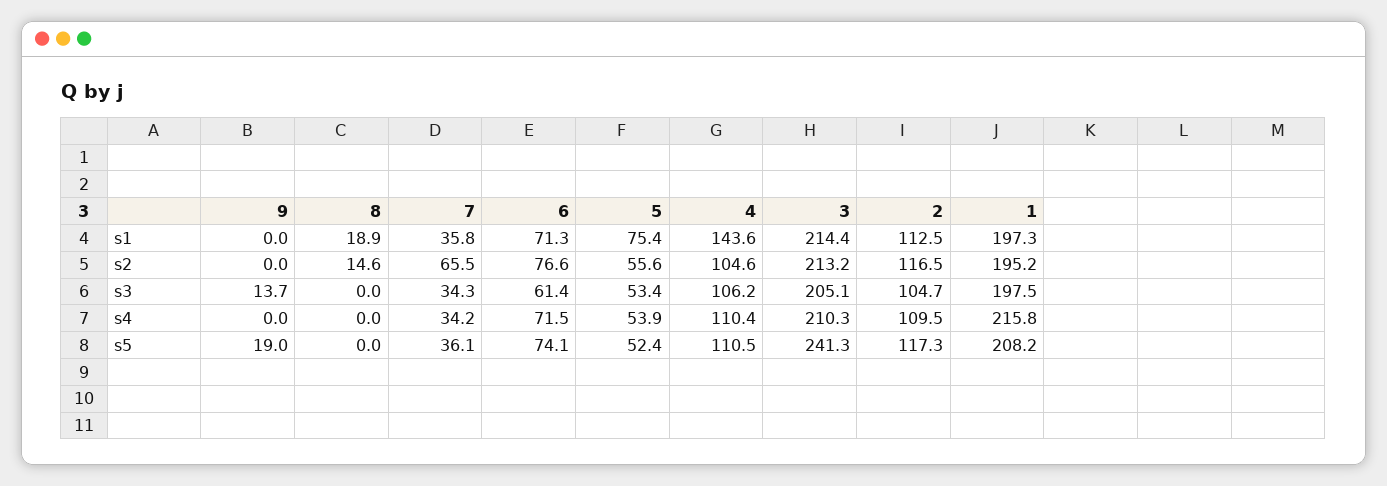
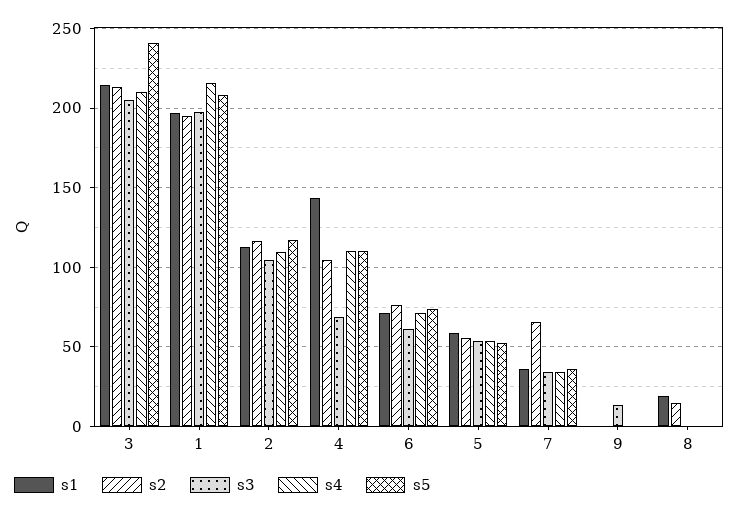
  {
    "s1": {
      "9": 0,
      "8": 18.9,
      "7": 35.8,
      "6": 71.3,
-     "5": 75.4,
+     "5": 60,
      "4": 143.6,
      "3": 214.4,
      "2": 112.5,
      "1": 197.3
    },
    "s2": {
      "9": 0,
      "8": 14.6,
      "7": 65.5,
      "6": 76.6,
      "5": 55.6,
      "4": 104.6,
      "3": 213.2,
      "2": 116.5,
      "1": 195.2
    },
    "s3": {
      "9": 13.7,
      "8": 0,
      "7": 34.3,
      "6": 61.4,
      "5": 53.4,
-     "4": 106.2,
+     "4": 70,
      "3": 205.1,
      "2": 104.7,
      "1": 197.5
    },
    "s4": {
      "9": 0,
      "8": 0,
      "7": 34.2,
      "6": 71.5,
      "5": 53.9,
      "4": 110.4,
      "3": 210.3,
      "2": 109.5,
      "1": 215.8
    },
    "s5": {
-     "9": 19,
+     "9": 0,
      "8": 0,
      "7": 36.1,
      "6": 74.1,
      "5": 52.4,
      "4": 110.5,
      "3": 241.3,
      "2": 117.3,
      "1": 208.2
    }
  }

